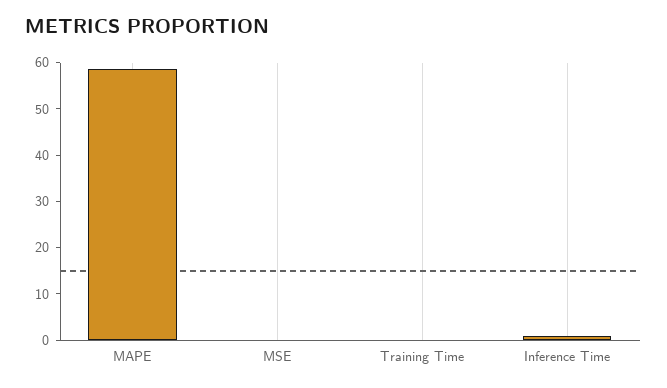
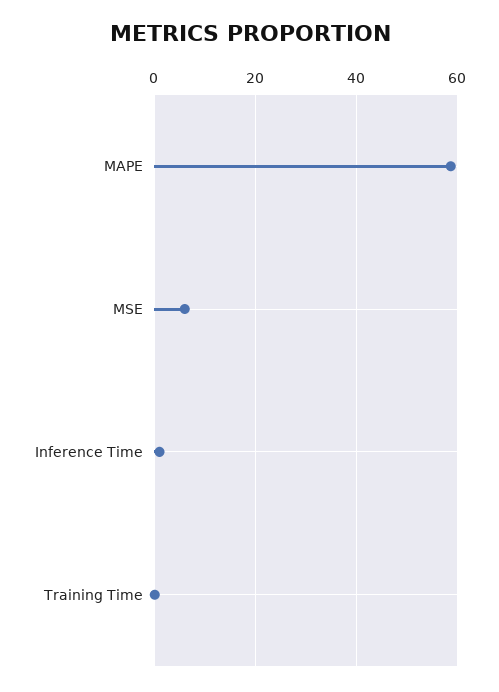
  {
    "MAPE": 58,
-   "MSE": 0,
+   "MSE": 6,
    "Training Time": 0,
    "Inference Time": 2
  }

